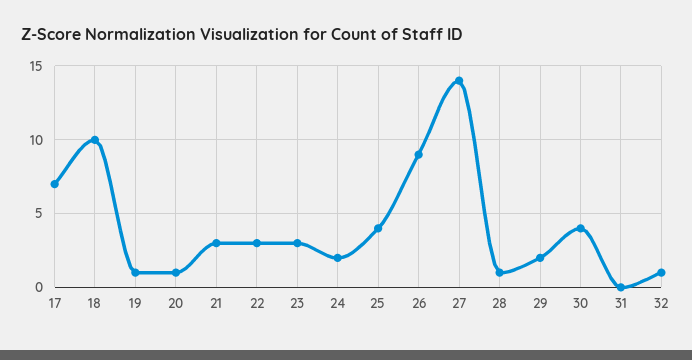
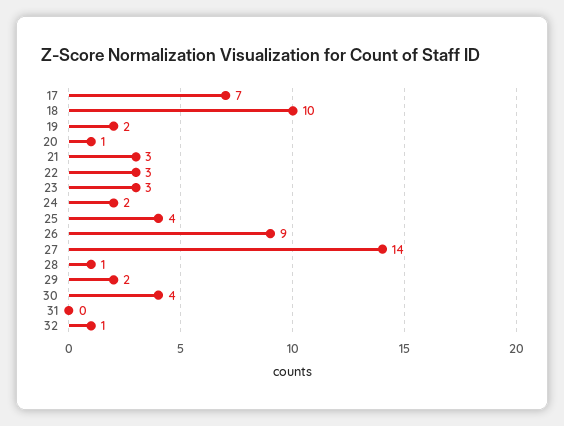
  {
    "17": 7,
    "18": 10,
-   "19": 1,
+   "19": 2,
    "20": 1,
    "21": 3,
    "22": 3,
    "23": 3,
    "24": 2,
    "25": 4,
    "26": 9,
    "27": 14,
    "28": 1,
    "29": 2,
    "30": 4,
    "31": 0,
    "32": 1
  }

